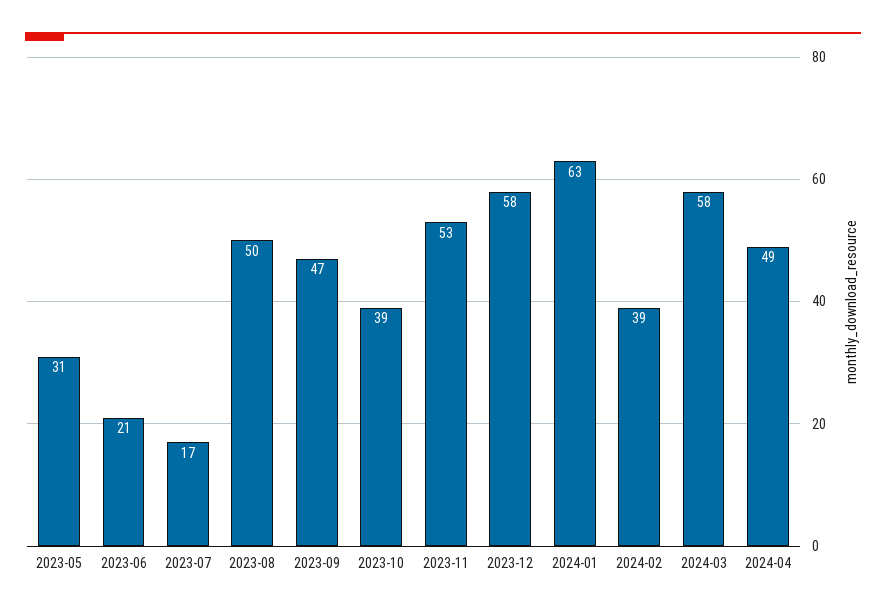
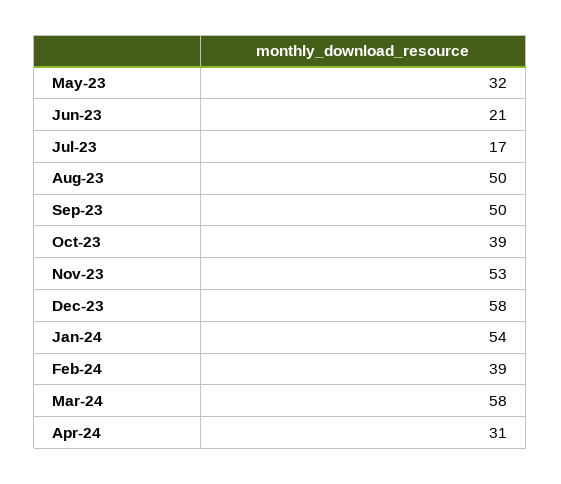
  {
-   "2023-05": 31,
+   "2023-05": 32,
    "2023-06": 21,
    "2023-07": 17,
    "2023-08": 50,
-   "2023-09": 47,
+   "2023-09": 50,
    "2023-10": 39,
    "2023-11": 53,
    "2023-12": 58,
-   "2024-01": 63,
+   "2024-01": 54,
    "2024-02": 39,
    "2024-03": 58,
-   "2024-04": 49
+   "2024-04": 31
  }

